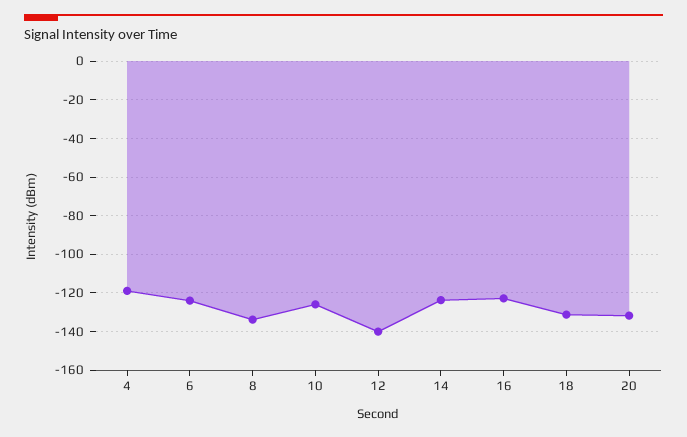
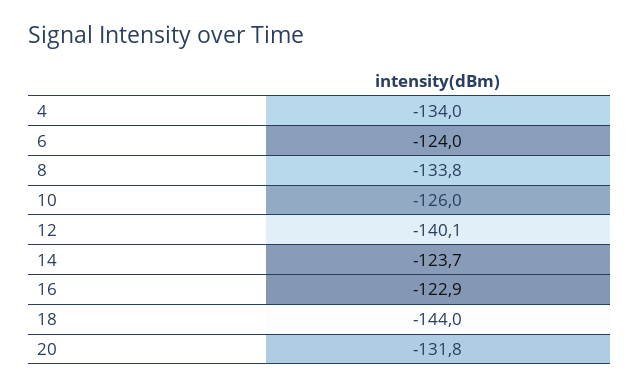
  {
-   "4": -120,
+   "4": -134,
    "6": -124,
    "8": -133.8,
    "10": -126,
    "12": -140.1,
    "14": -123.7,
    "16": -122.9,
-   "18": -130,
+   "18": -144,
    "20": -131.8
  }

